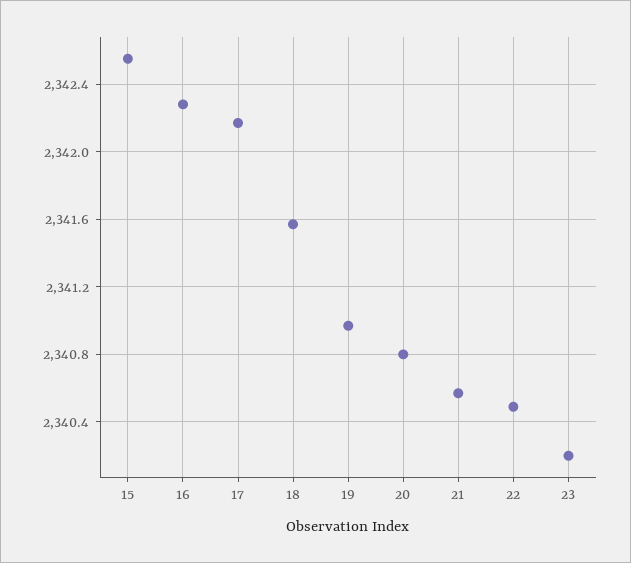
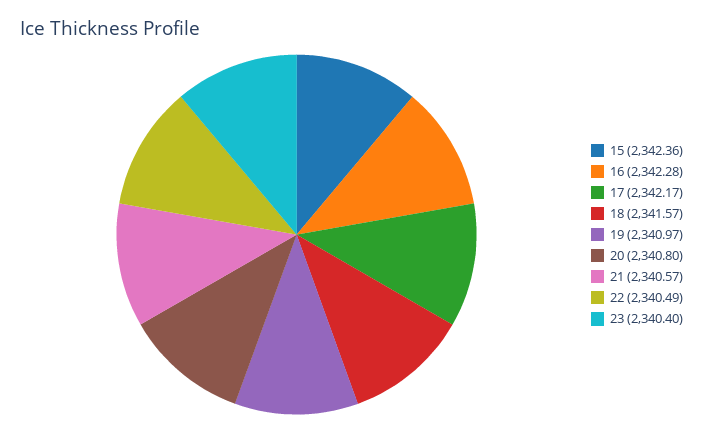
  {
-   "15": 2342.55,
+   "15": 2342.36,
    "16": 2342.28,
    "17": 2342.17,
    "18": 2341.57,
    "19": 2340.97,
    "20": 2340.8,
    "21": 2340.57,
    "22": 2340.49,
-   "23": 2340.2
+   "23": 2340.4
  }

